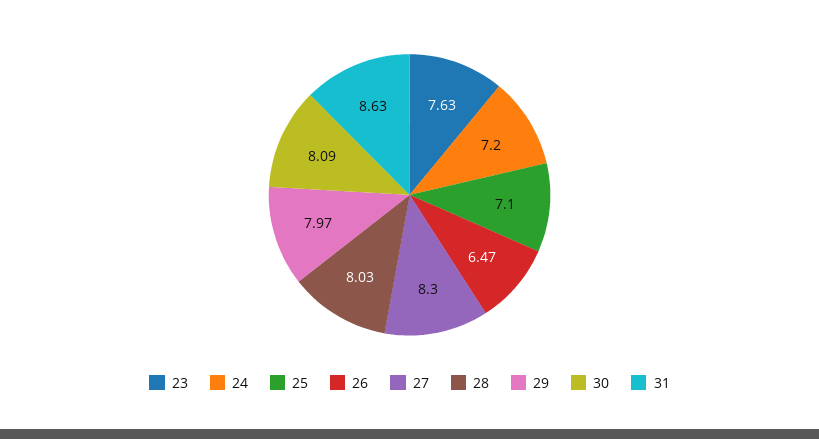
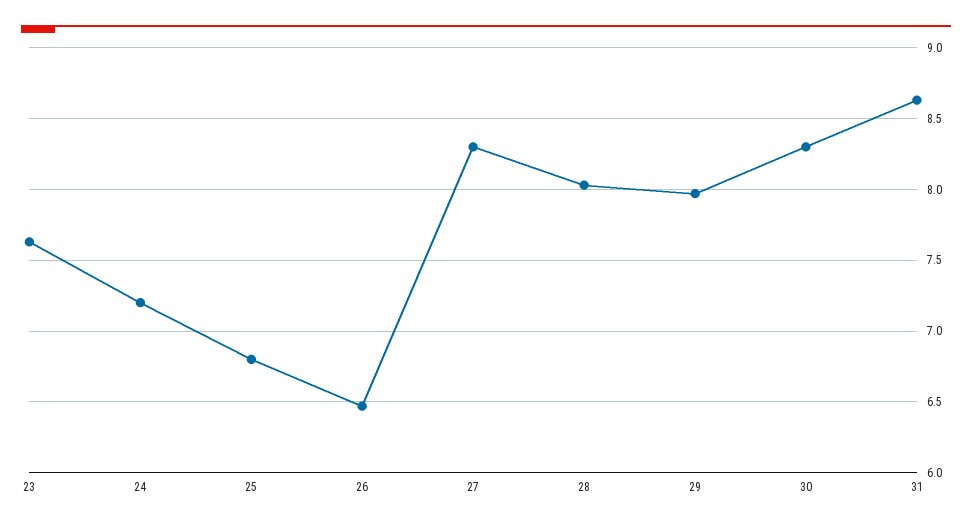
  {
    "23": 7.63,
    "24": 7.2,
-   "25": 7.1,
+   "25": 6.8,
    "26": 6.47,
    "27": 8.3,
    "28": 8.03,
    "29": 7.97,
-   "30": 8.09,
+   "30": 8.3,
    "31": 8.63
  }

